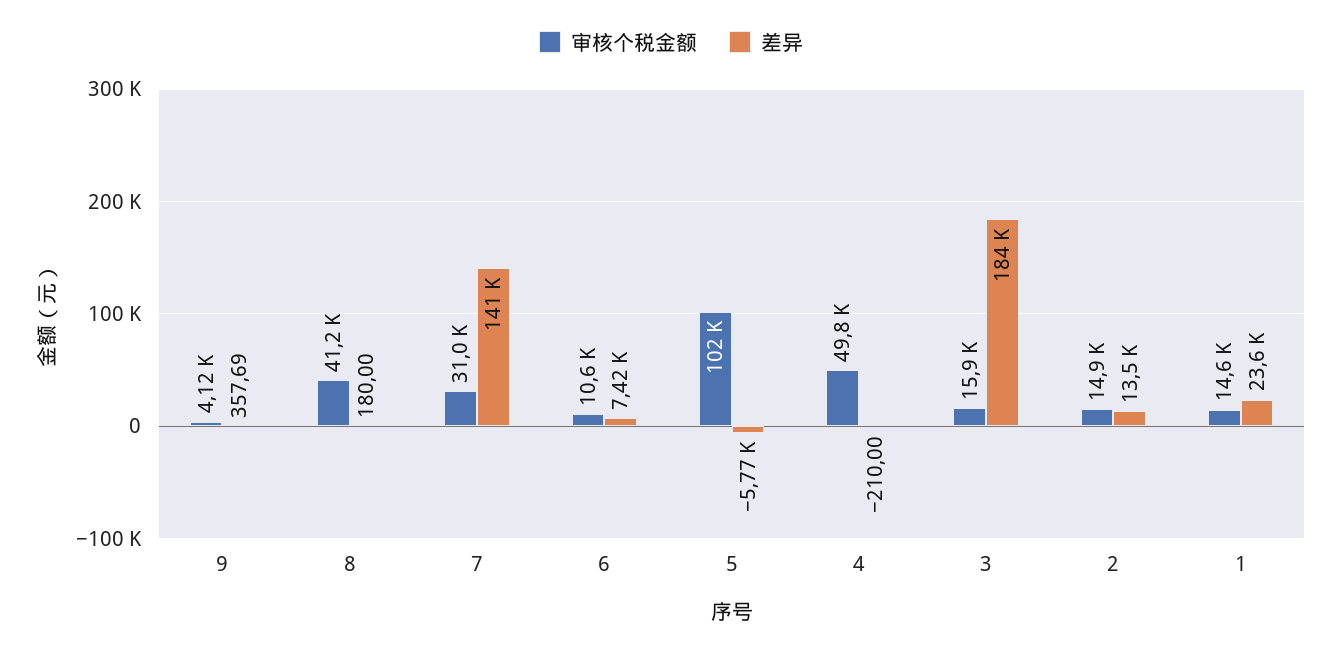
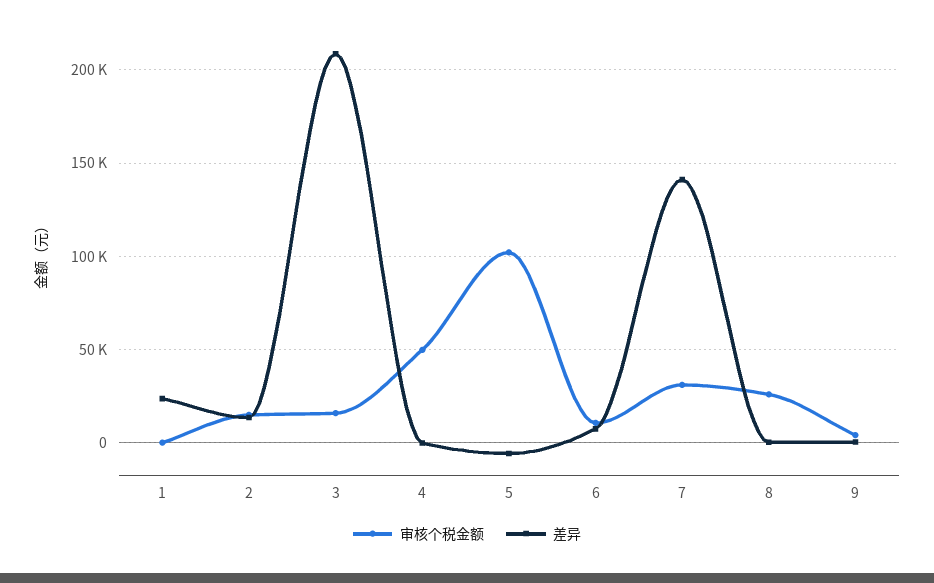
  {
    "审核个税金额": {
      "9": 4120,
-     "8": 41200,
+     "8": 25000,
      "7": 31000,
      "6": 10600,
      "5": 102000,
      "4": 49800,
      "3": 15900,
      "2": 14900,
-     "1": 14600
+     "1": 0
    },
    "差异": {
      "9": 357.69,
      "8": 180,
      "7": 141000,
      "6": 7420,
      "5": -5770,
      "4": -210,
-     "3": 184000,
+     "3": 210000,
      "2": 13500,
      "1": 23600
    }
  }

